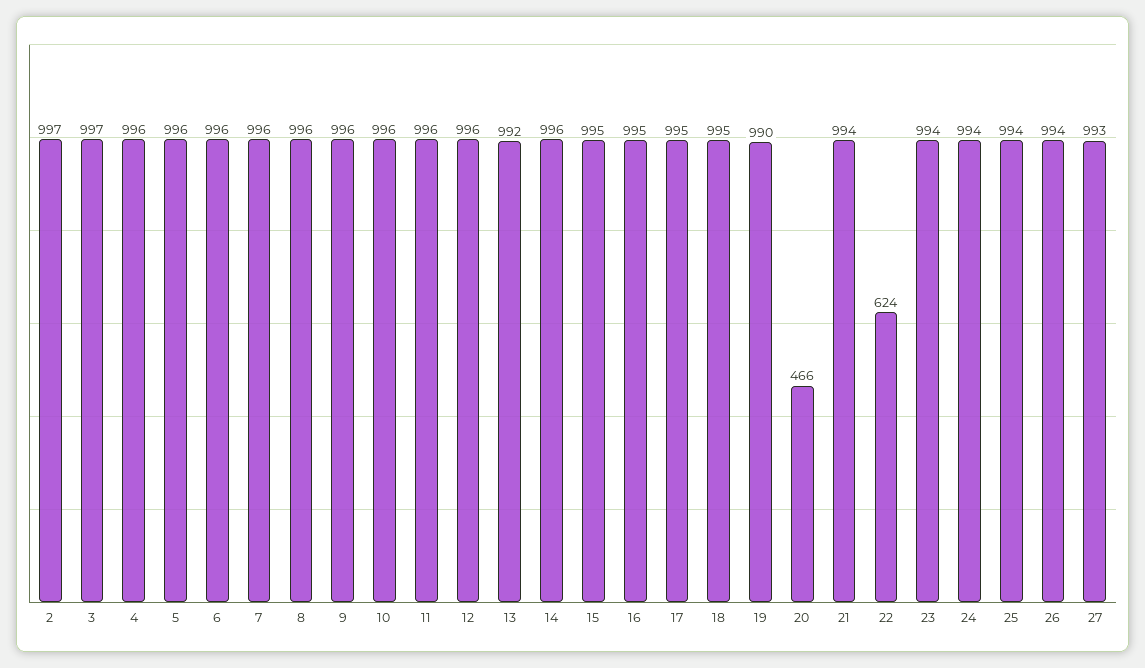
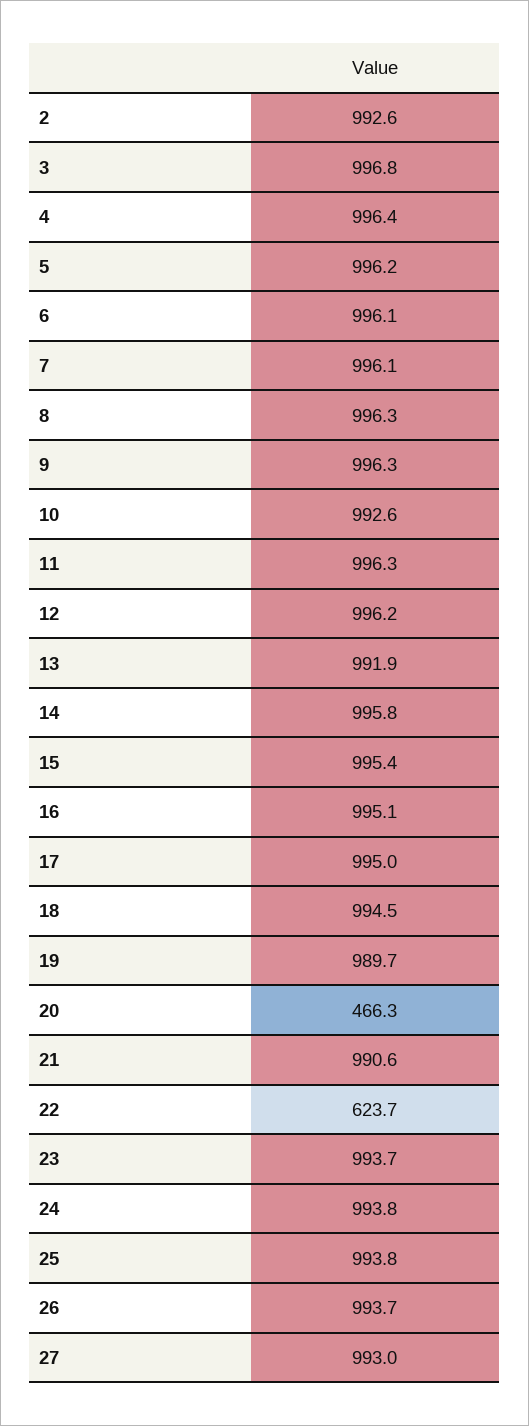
  {
-   "2": 997,
+   "2": 992.6,
    "3": 996.8,
    "4": 996.4,
    "5": 996.2,
    "6": 996.1,
    "7": 996.1,
    "8": 996.3,
    "9": 996.3,
-   "10": 996,
+   "10": 992.6,
    "11": 996.3,
    "12": 996.2,
    "13": 991.9,
    "14": 995.8,
    "15": 995.4,
    "16": 995.1,
    "17": 995,
    "18": 994.5,
    "19": 989.7,
    "20": 466.3,
-   "21": 994,
+   "21": 990.6,
    "22": 623.7,
    "23": 993.7,
    "24": 993.8,
    "25": 993.8,
    "26": 993.7,
    "27": 993
  }

